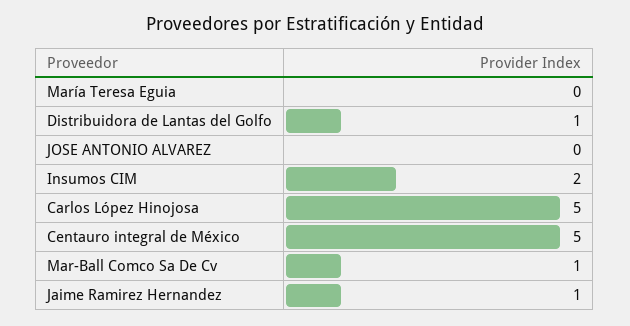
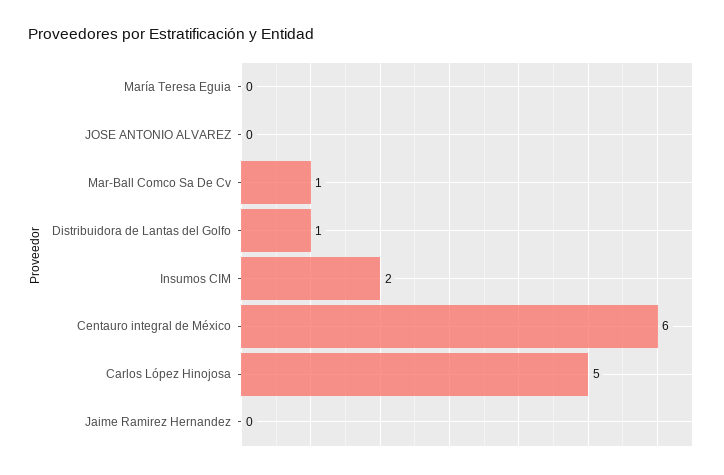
  {
    "María Teresa Eguia": 0,
    "Distribuidora de Lantas del Golfo": 1,
    "JOSE ANTONIO ALVAREZ": 0,
    "Insumos CIM": 2,
    "Carlos López Hinojosa": 5,
-   "Centauro integral de México": 5,
+   "Centauro integral de México": 6,
    "Mar-Ball Comco Sa De Cv": 1,
-   "Jaime Ramirez Hernandez": 1
+   "Jaime Ramirez Hernandez": 0
  }

